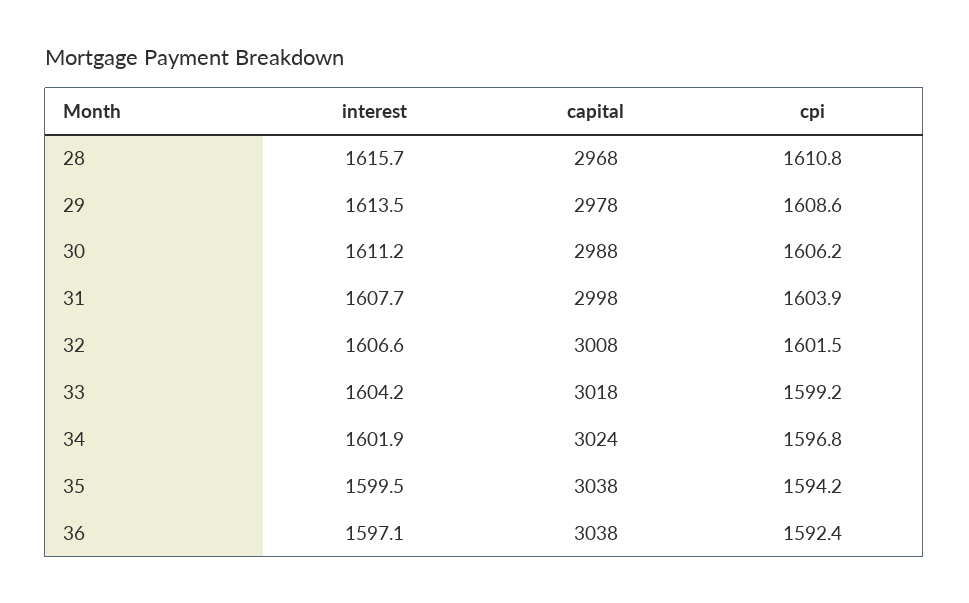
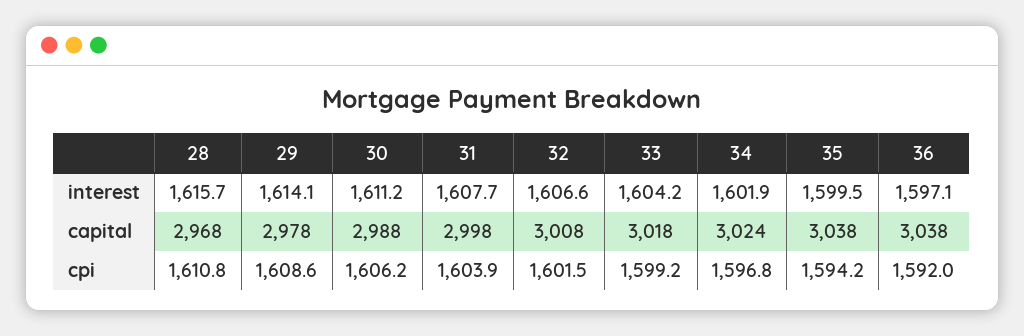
  {
    "interest": {
      "28": 1615.7,
-     "29": 1613.5,
+     "29": 1614.1,
      "30": 1611.2,
      "31": 1607.7,
      "32": 1606.6,
      "33": 1604.2,
      "34": 1601.9,
      "35": 1599.5,
      "36": 1597.1
    },
    "capital": {
      "28": 2968,
      "29": 2978,
      "30": 2988,
      "31": 2998,
      "32": 3008,
      "33": 3018,
      "34": 3024,
      "35": 3038,
      "36": 3038
    },
    "cpi": {
      "28": 1610.8,
      "29": 1608.6,
      "30": 1606.2,
      "31": 1603.9,
      "32": 1601.5,
      "33": 1599.2,
      "34": 1596.8,
      "35": 1594.2,
-     "36": 1592.4
+     "36": 1592
    }
  }

